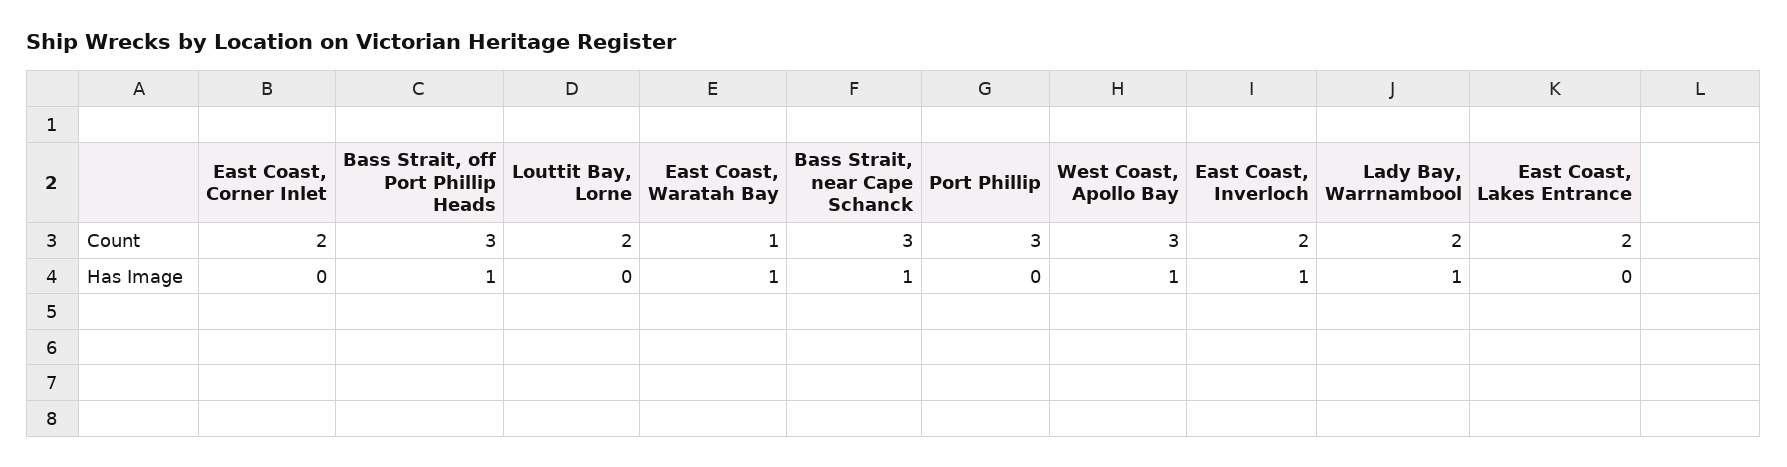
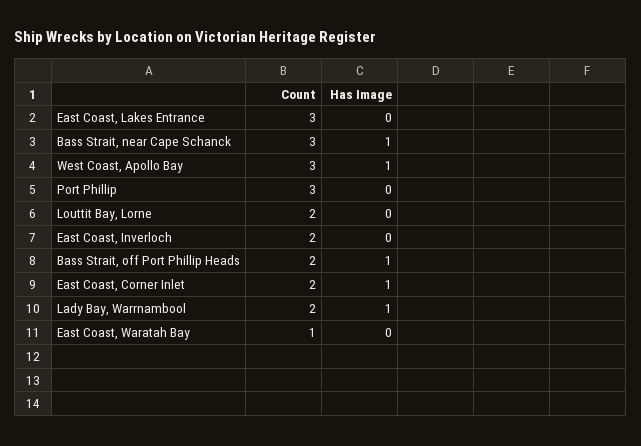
  {
    "East Coast, Corner Inlet": {
      "Count": 2,
-     "Has Image": 0
+     "Has Image": 1
    },
    "Bass Strait, off Port Phillip Heads": {
-     "Count": 3,
+     "Count": 2,
      "Has Image": 1
    },
    "Louttit Bay, Lorne": {
      "Count": 2,
      "Has Image": 0
    },
    "East Coast, Waratah Bay": {
      "Count": 1,
-     "Has Image": 1
+     "Has Image": 0
    },
    "Bass Strait, near Cape Schanck": {
      "Count": 3,
      "Has Image": 1
    },
    "Port Phillip": {
      "Count": 3,
      "Has Image": 0
    },
    "West Coast, Apollo Bay": {
      "Count": 3,
      "Has Image": 1
    },
    "East Coast, Inverloch": {
      "Count": 2,
-     "Has Image": 1
+     "Has Image": 0
    },
    "Lady Bay, Warrnambool": {
      "Count": 2,
      "Has Image": 1
    },
    "East Coast, Lakes Entrance": {
-     "Count": 2,
+     "Count": 3,
      "Has Image": 0
    }
  }

